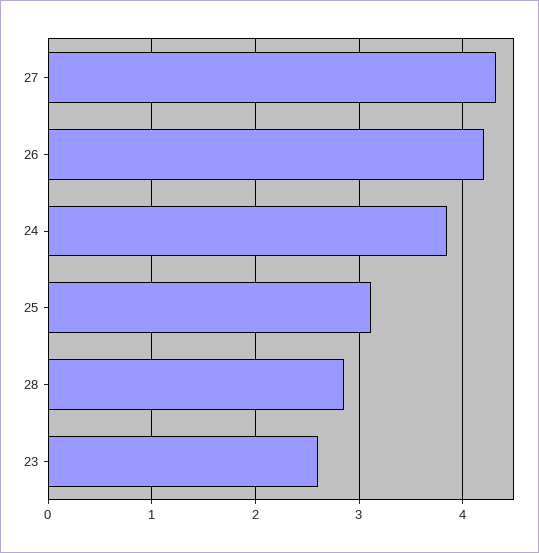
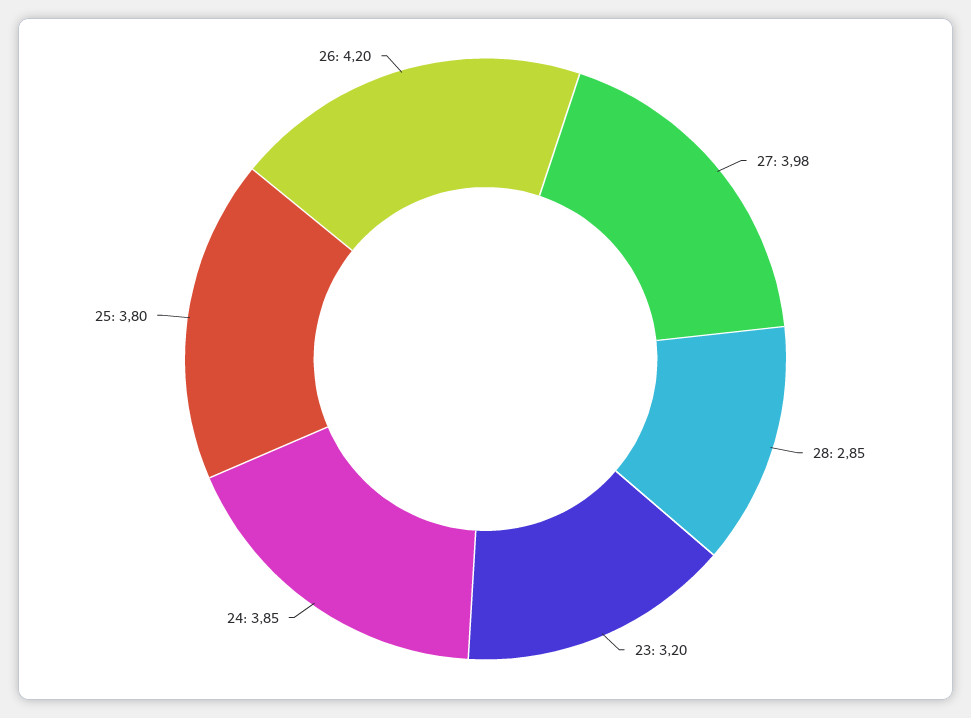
  {
-   "27": 4.3,
+   "27": 3.98,
    "26": 4.2,
    "24": 3.85,
-   "25": 3.1,
+   "25": 3.8,
    "28": 2.85,
-   "23": 2.6
+   "23": 3.2
  }

